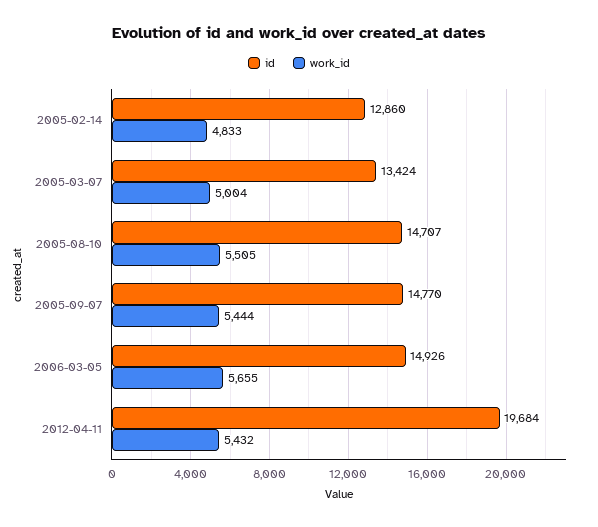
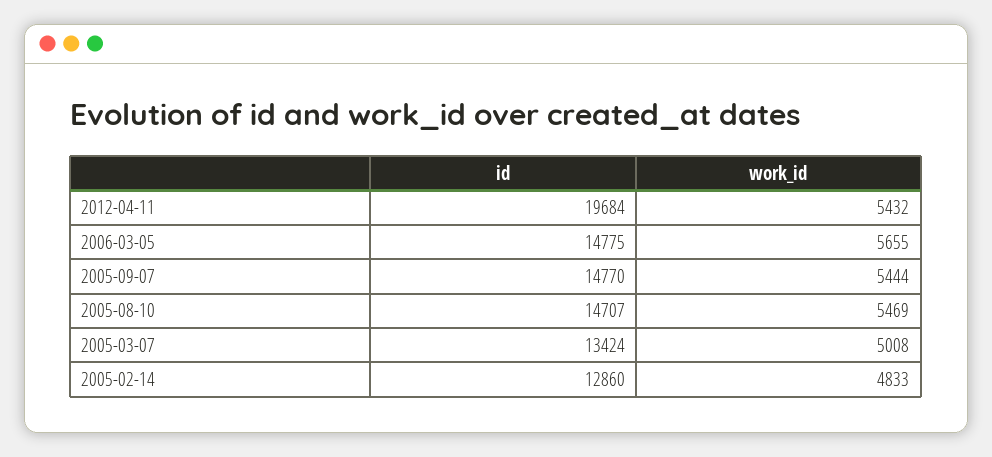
  {
    "id": {
      "2005-02-14": 12860,
      "2005-03-07": 13424,
      "2005-08-10": 14707,
      "2005-09-07": 14770,
-     "2006-03-05": 14926,
+     "2006-03-05": 14775,
      "2012-04-11": 19684
    },
    "work_id": {
      "2005-02-14": 4833,
-     "2005-03-07": 5004,
+     "2005-03-07": 5008,
-     "2005-08-10": 5505,
+     "2005-08-10": 5469,
      "2005-09-07": 5444,
      "2006-03-05": 5655,
      "2012-04-11": 5432
    }
  }

